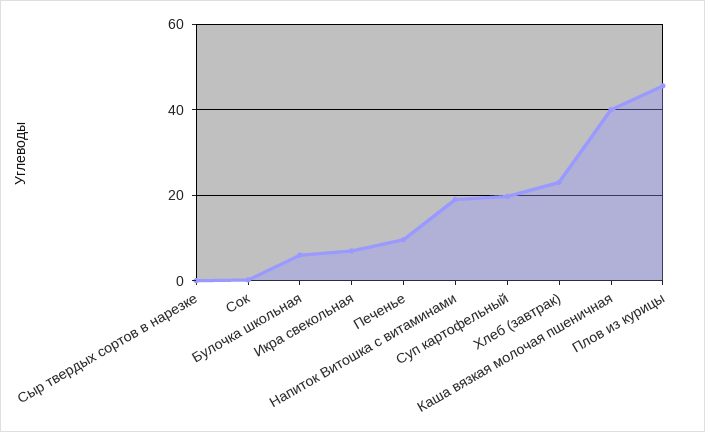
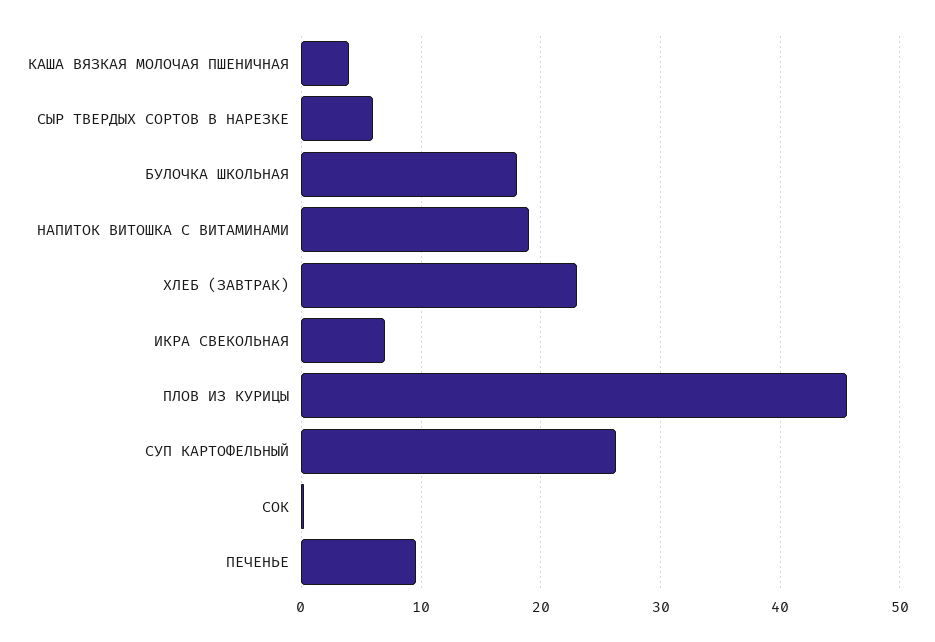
  {
-   "Сыр твердых сортов в нарезке": 0,
+   "Сыр твердых сортов в нарезке": 6,
    "Сок": 0,
-   "Булочка школьная": 6,
+   "Булочка школьная": 18,
    "Икра свекольная": 7,
    "Печенье": 10,
    "Напиток Витошка с витаминами": 19,
-   "Суп картофельный": 20,
+   "Суп картофельный": 26,
    "Хлеб (завтрак)": 23,
-   "Каша вязкая молочая пшеничная": 40,
+   "Каша вязкая молочая пшеничная": 4,
    "Плов из курицы": 46
  }

